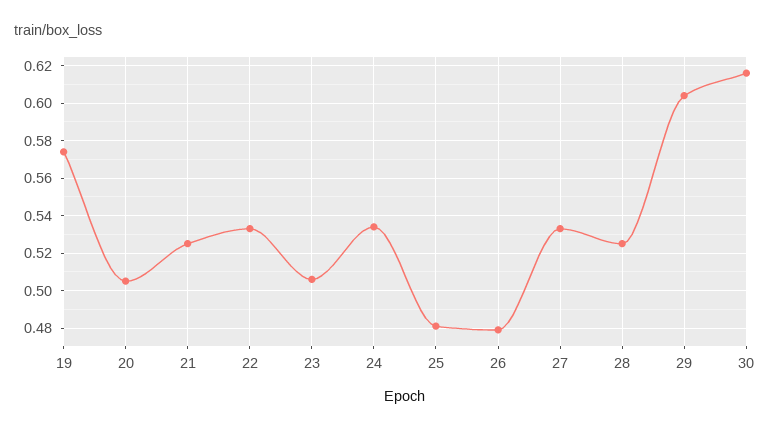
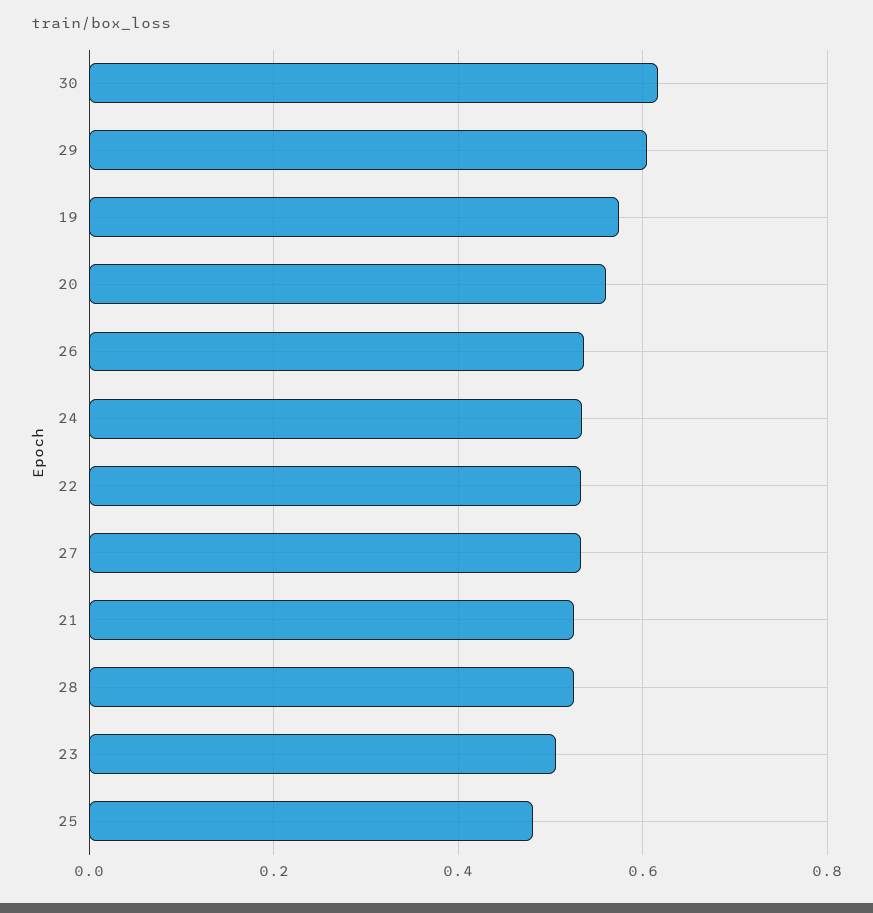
  {
    "19": 0.575,
-   "20": 0.505,
+   "20": 0.56,
    "21": 0.525,
    "22": 0.535,
    "23": 0.505,
    "24": 0.535,
    "25": 0.48,
-   "26": 0.48,
+   "26": 0.54,
    "27": 0.535,
    "28": 0.525,
    "29": 0.605,
    "30": 0.615
  }

